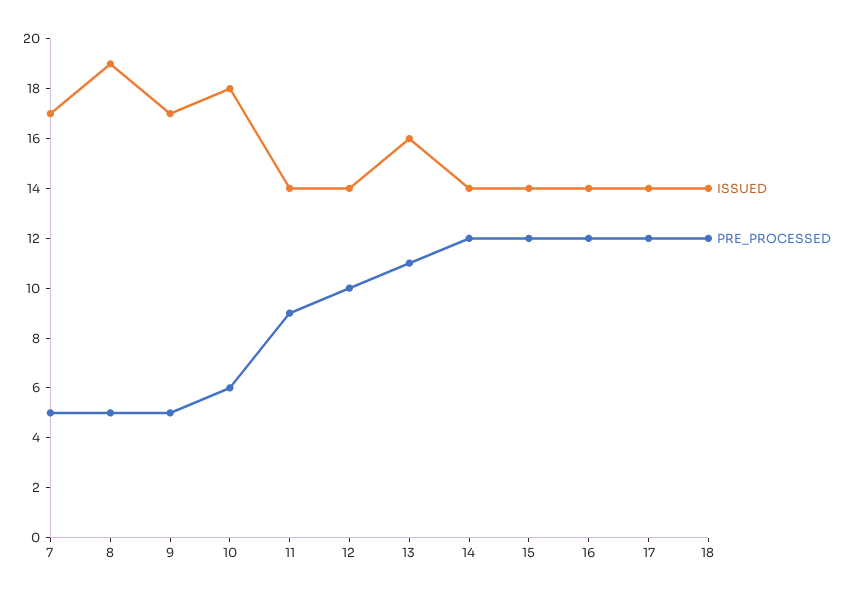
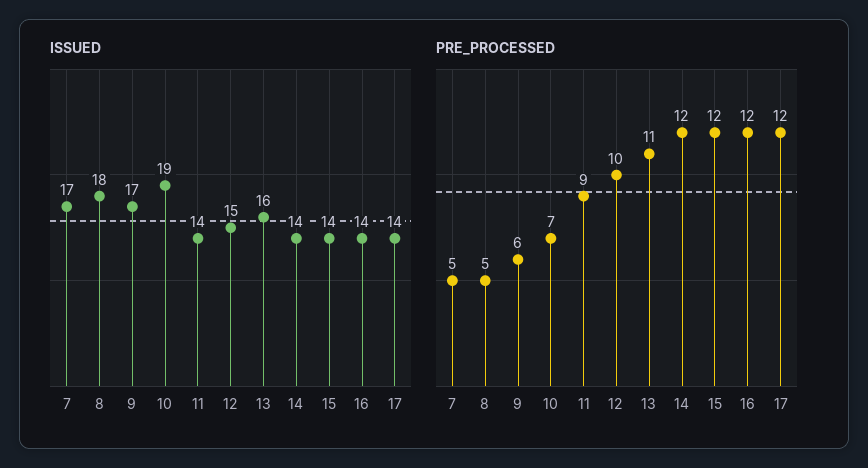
  {
    "ISSUED": {
      "7": 17,
-     "8": 19,
+     "8": 18,
      "9": 17,
-     "10": 18,
+     "10": 19,
      "11": 14,
-     "12": 14,
+     "12": 15,
      "13": 16,
      "14": 14,
      "15": 14,
      "16": 14,
-     "17": 14,
+     "17": 14
-     "18": 14
    },
    "PRE_PROCESSED": {
      "7": 5,
      "8": 5,
-     "9": 5,
+     "9": 6,
-     "10": 6,
+     "10": 7,
      "11": 9,
      "12": 10,
      "13": 11,
      "14": 12,
      "15": 12,
      "16": 12,
-     "17": 12,
+     "17": 12
-     "18": 12
    }
  }

